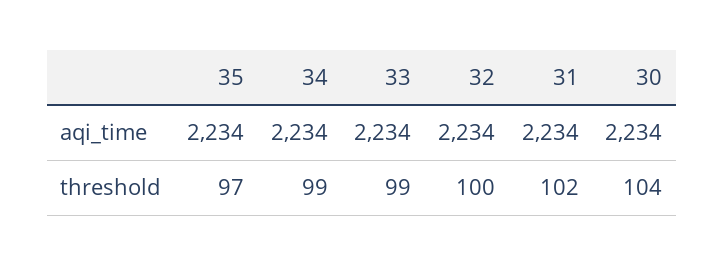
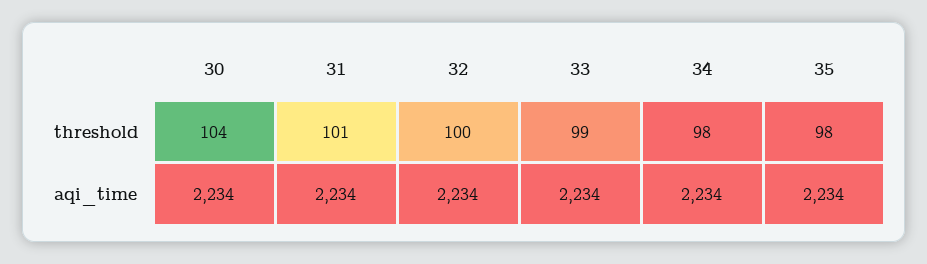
  {
    "35": {
      "aqi_time": 2234,
-     "threshold": 97
+     "threshold": 98
    },
    "34": {
      "aqi_time": 2234,
-     "threshold": 99
+     "threshold": 98
    },
    "33": {
      "aqi_time": 2234,
      "threshold": 99
    },
    "32": {
      "aqi_time": 2234,
      "threshold": 100
    },
    "31": {
      "aqi_time": 2234,
-     "threshold": 102
+     "threshold": 101
    },
    "30": {
      "aqi_time": 2234,
      "threshold": 104
    }
  }

